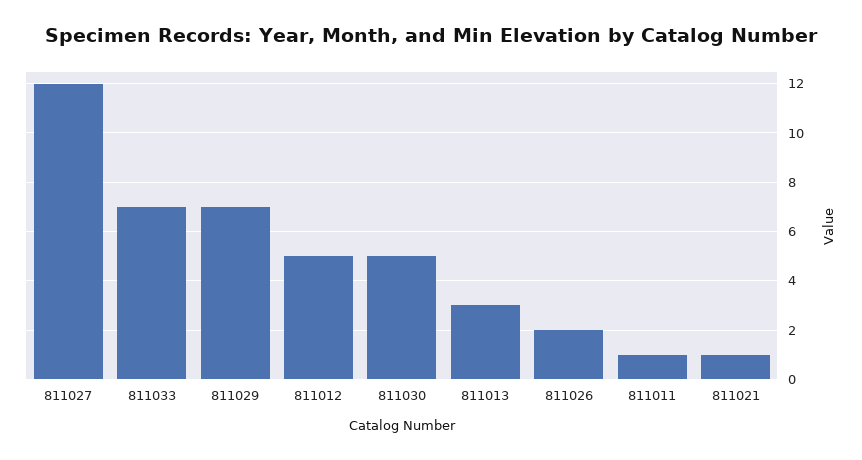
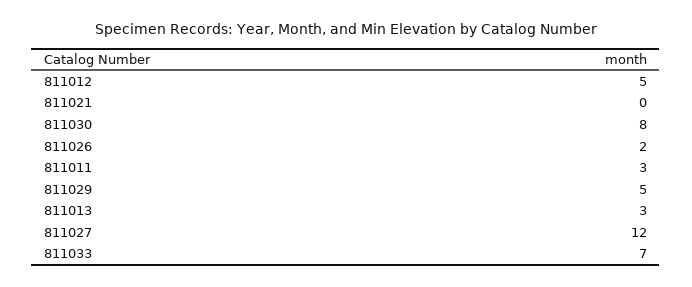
  {
    "811027": 12,
    "811033": 7,
-   "811029": 7,
+   "811029": 5,
    "811012": 5,
-   "811030": 5,
+   "811030": 8,
    "811013": 3,
    "811026": 2,
-   "811011": 1,
+   "811011": 3,
-   "811021": 1
+   "811021": 0
  }

